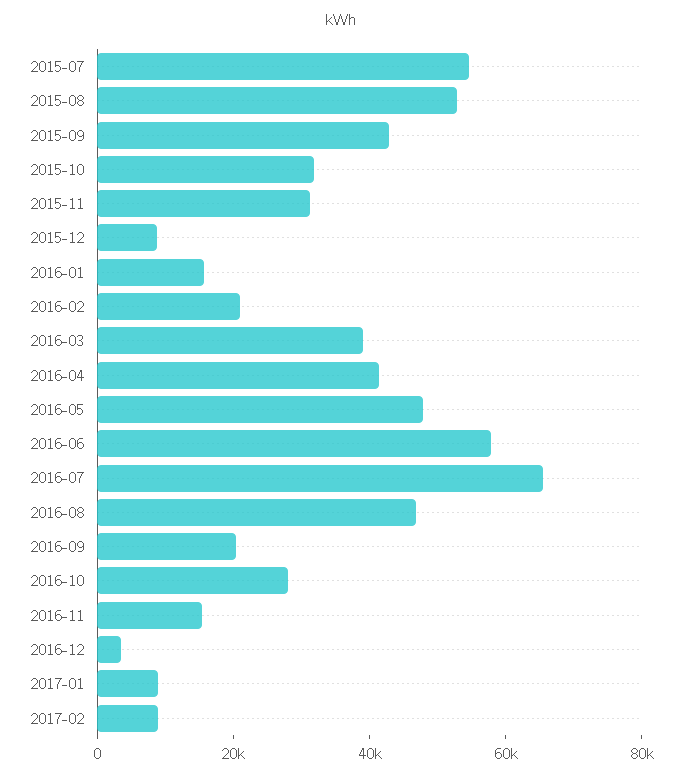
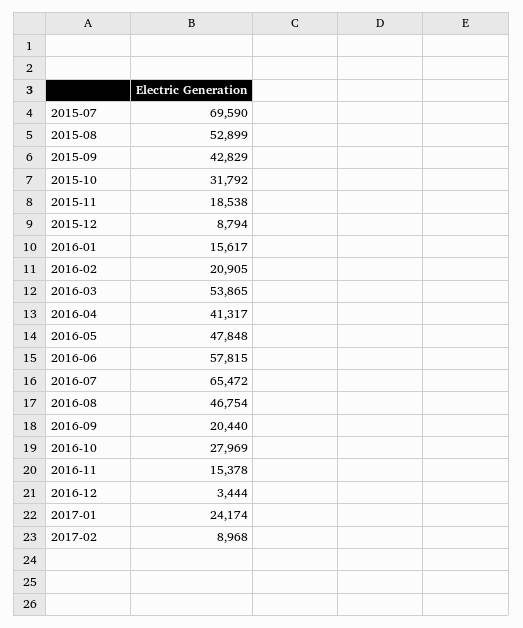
  {
-   "2015-07": 55000,
+   "2015-07": 69590,
    "2015-08": 52899,
    "2015-09": 42829,
    "2015-10": 31792,
-   "2015-11": 30000,
+   "2015-11": 18538,
    "2015-12": 8794,
    "2016-01": 15617,
    "2016-02": 20905,
-   "2016-03": 40000,
+   "2016-03": 53865,
    "2016-04": 41317,
    "2016-05": 47848,
    "2016-06": 57815,
    "2016-07": 65472,
    "2016-08": 46754,
    "2016-09": 20440,
    "2016-10": 27969,
    "2016-11": 15378,
    "2016-12": 3444,
-   "2017-01": 10000,
+   "2017-01": 24174,
    "2017-02": 8968
  }

